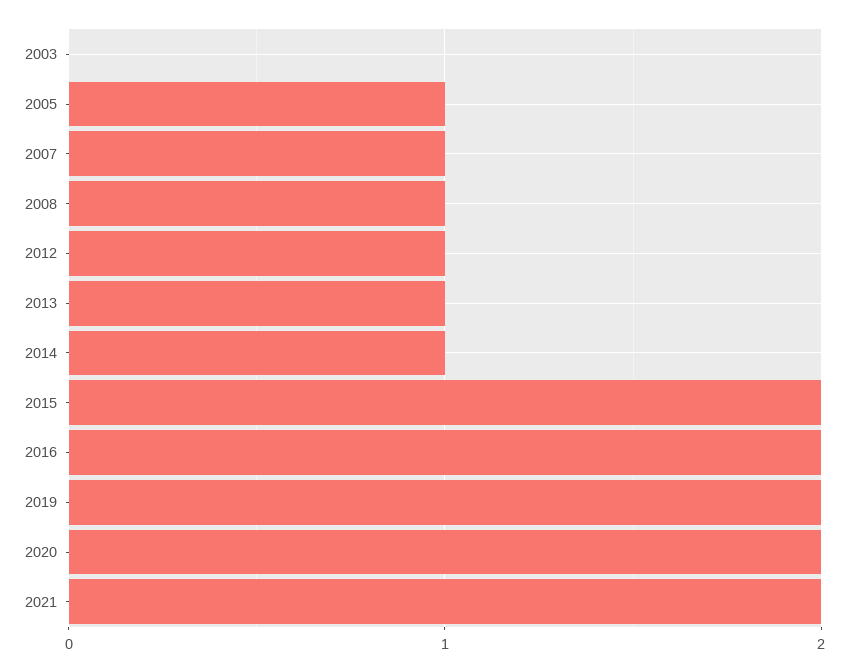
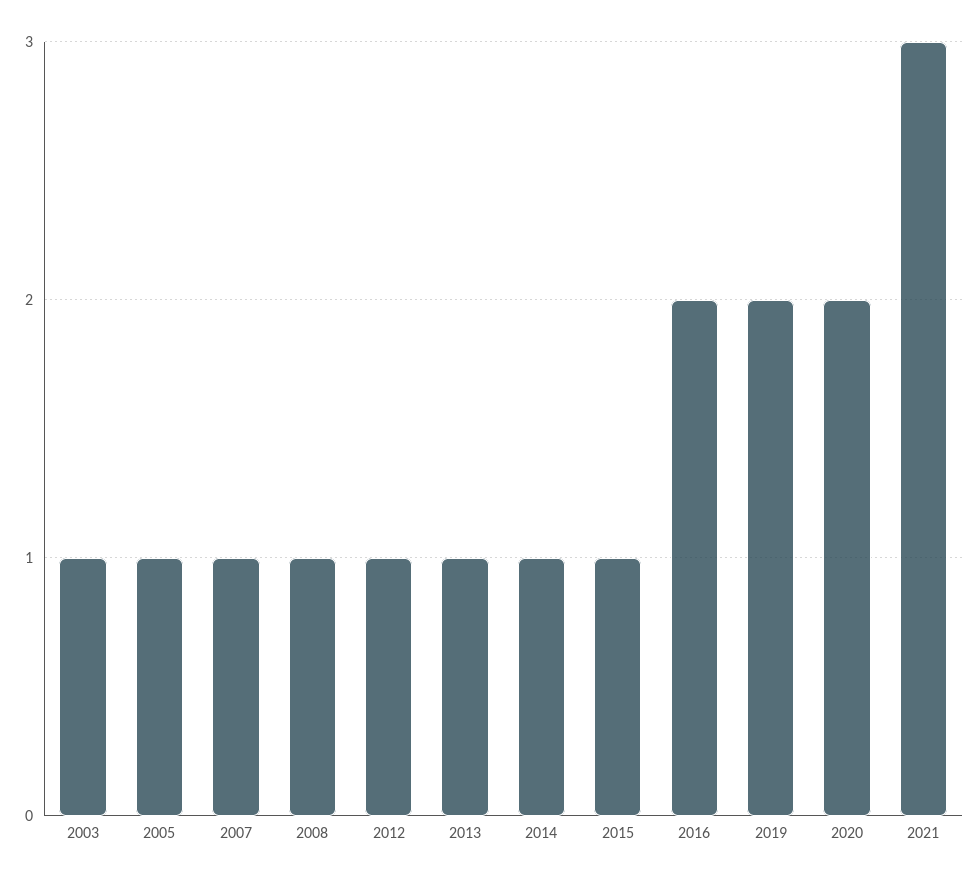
  {
-   "2003": 0,
+   "2003": 1,
    "2005": 1,
    "2007": 1,
    "2008": 1,
    "2012": 1,
    "2013": 1,
    "2014": 1,
-   "2015": 2,
+   "2015": 1,
    "2016": 2,
    "2019": 2,
    "2020": 2,
-   "2021": 2
+   "2021": 3
  }

